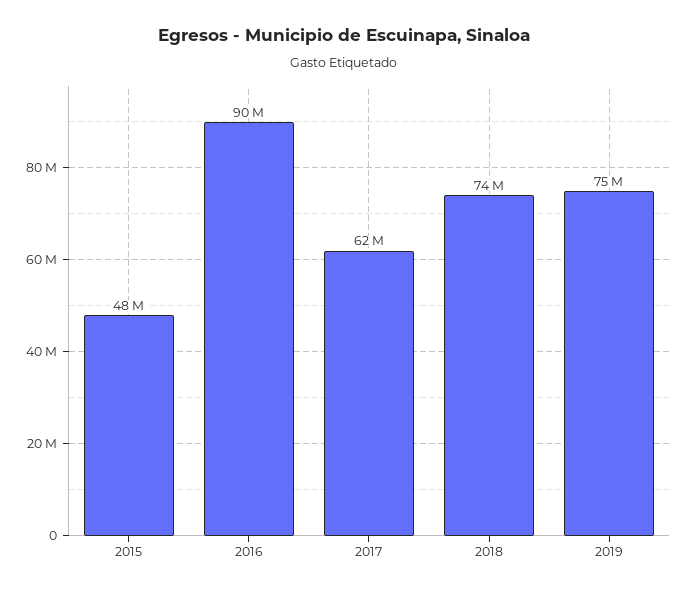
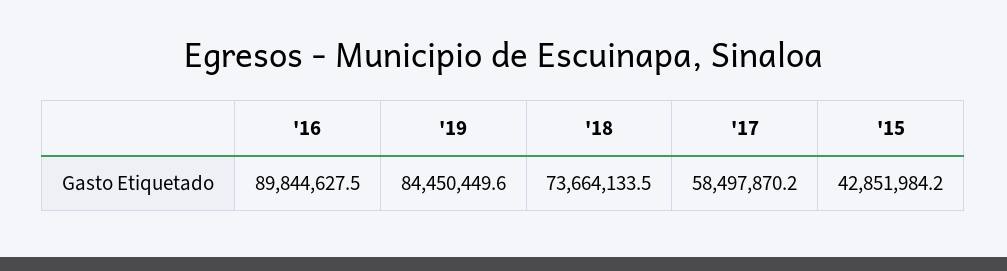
  {
-   "2015": 48000000,
+   "2015": 42851984.2,
    "2016": 89844627.5,
-   "2017": 62000000,
+   "2017": 58497870.2,
    "2018": 73664133.5,
-   "2019": 75000000
+   "2019": 84450449.6
  }

